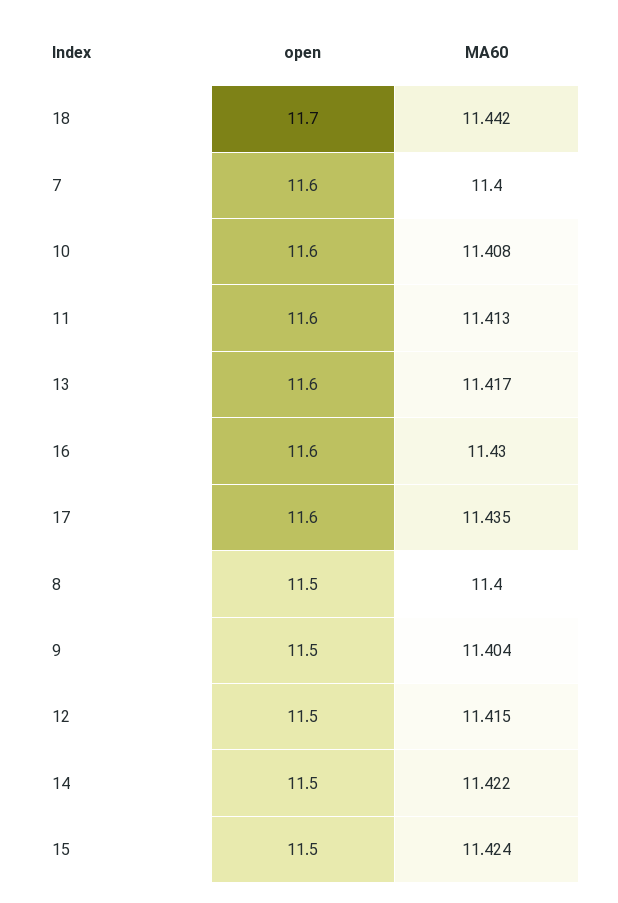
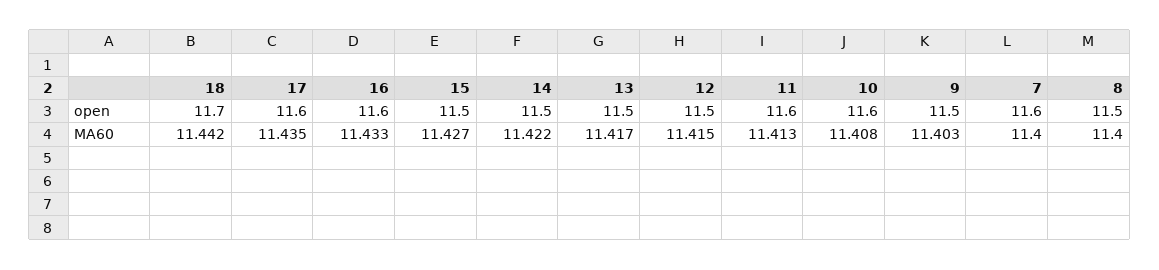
  {
    "open": {
      "18": 11.7,
      "7": 11.6,
      "10": 11.6,
      "11": 11.6,
-     "13": 11.6,
+     "13": 11.5,
      "16": 11.6,
      "17": 11.6,
      "8": 11.5,
      "9": 11.5,
      "12": 11.5,
      "14": 11.5,
      "15": 11.5
    },
    "MA60": {
      "18": 11.442,
      "7": 11.4,
      "10": 11.408,
      "11": 11.413,
      "13": 11.417,
-     "16": 11.43,
+     "16": 11.433,
      "17": 11.435,
      "8": 11.4,
-     "9": 11.404,
+     "9": 11.403,
      "12": 11.415,
      "14": 11.422,
-     "15": 11.424
+     "15": 11.427
    }
  }

